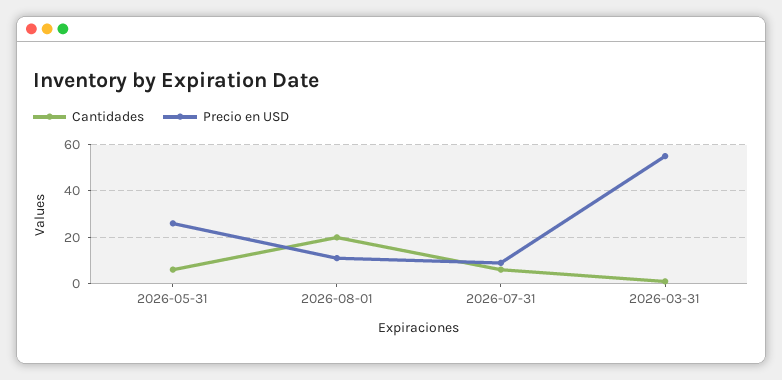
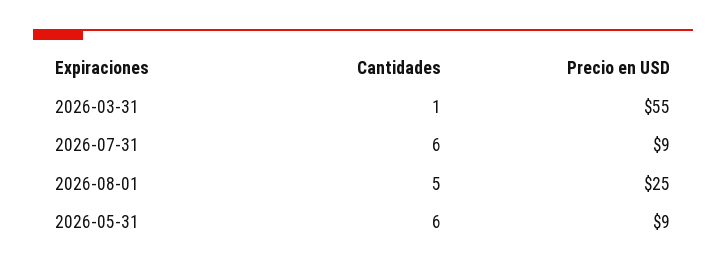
  {
    "Cantidades": {
      "2026-05-31": 6,
-     "2026-08-01": 20,
+     "2026-08-01": 5,
      "2026-07-31": 6,
      "2026-03-31": 1
    },
    "Precio en USD": {
-     "2026-05-31": 25,
+     "2026-05-31": 9,
-     "2026-08-01": 10,
+     "2026-08-01": 25,
      "2026-07-31": 9,
      "2026-03-31": 55
    }
  }

